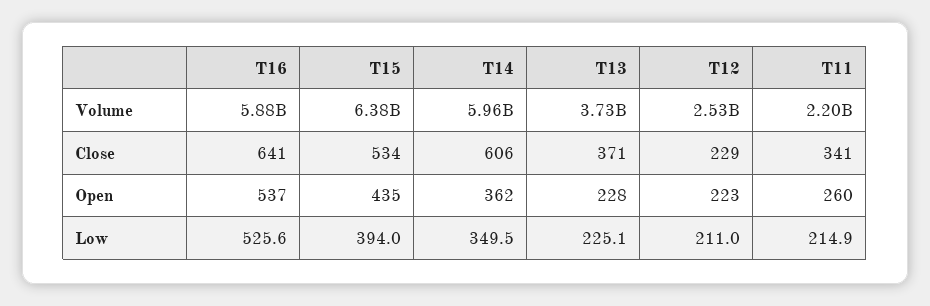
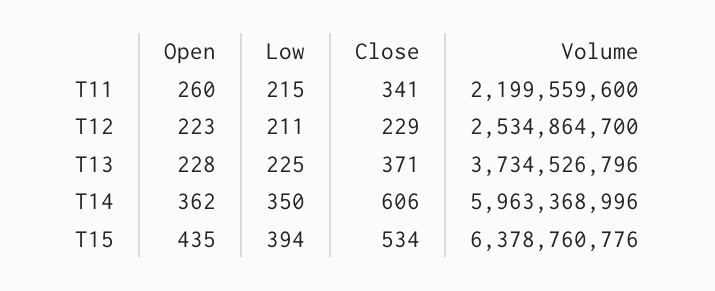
  {
-   "T16": {
-     "Volume": 5880000000,
-     "Close": 641,
-     "Open": 537,
-     "Low": 525.6
-   },
    "T15": {
      "Volume": 6378760776,
      "Close": 534,
      "Open": 435,
      "Low": 394
    },
    "T14": {
      "Volume": 5963368996,
      "Close": 606,
      "Open": 362,
      "Low": 349.5
    },
    "T13": {
      "Volume": 3734526796,
      "Close": 371,
      "Open": 228,
      "Low": 225.1
    },
    "T12": {
      "Volume": 2534864700,
      "Close": 229,
      "Open": 223,
      "Low": 211
    },
    "T11": {
      "Volume": 2199559600,
      "Close": 341,
      "Open": 260,
      "Low": 214.9
    }
  }

